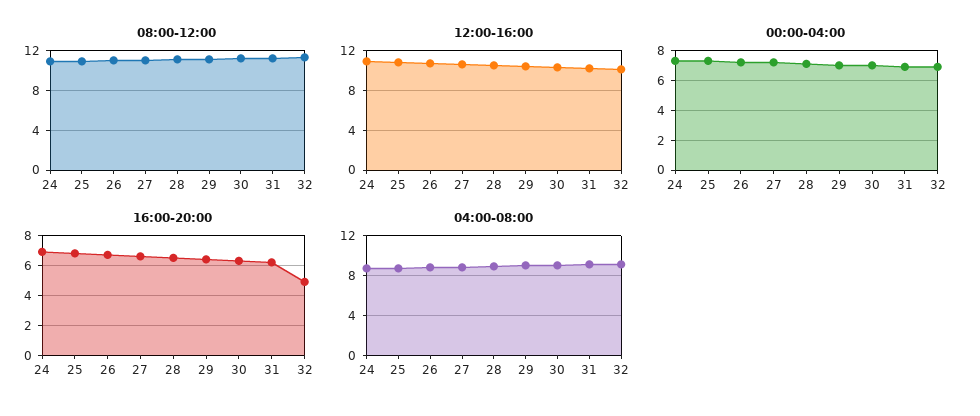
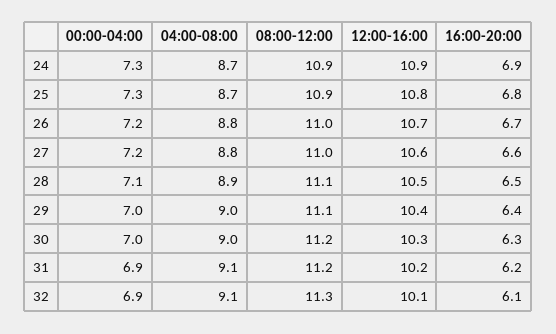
  {
    "08:00-12:00": {
      "24": 10.9,
      "25": 10.9,
      "26": 11,
      "27": 11,
      "28": 11.1,
      "29": 11.1,
      "30": 11.2,
      "31": 11.2,
      "32": 11.3
    },
    "12:00-16:00": {
      "24": 10.9,
      "25": 10.8,
      "26": 10.7,
      "27": 10.6,
      "28": 10.5,
      "29": 10.4,
      "30": 10.3,
      "31": 10.2,
      "32": 10.1
    },
    "00:00-04:00": {
      "24": 7.3,
      "25": 7.3,
      "26": 7.2,
      "27": 7.2,
      "28": 7.1,
      "29": 7,
      "30": 7,
      "31": 6.9,
      "32": 6.9
    },
    "16:00-20:00": {
      "24": 6.9,
      "25": 6.8,
      "26": 6.7,
      "27": 6.6,
      "28": 6.5,
      "29": 6.4,
      "30": 6.3,
      "31": 6.2,
-     "32": 5
+     "32": 6.1
    },
    "04:00-08:00": {
      "24": 8.7,
      "25": 8.7,
      "26": 8.8,
      "27": 8.8,
      "28": 8.9,
      "29": 9,
      "30": 9,
      "31": 9.1,
      "32": 9.1
    }
  }

